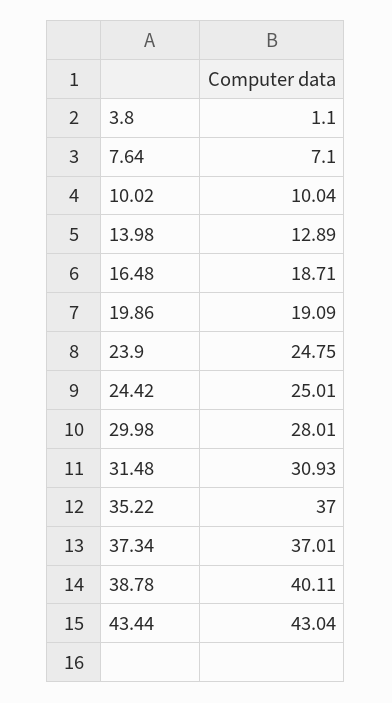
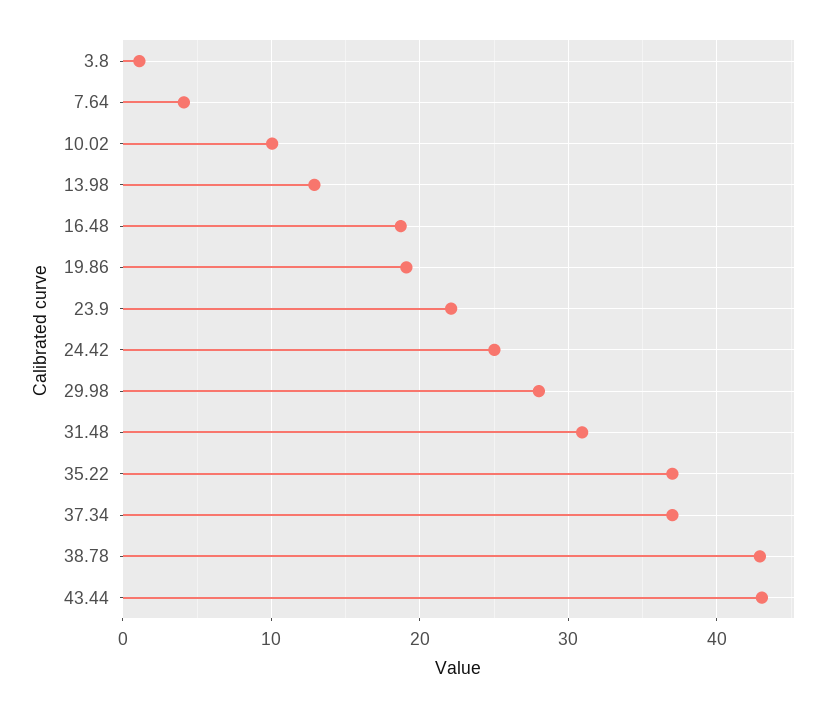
  {
    "3.8": 1.1,
-   "7.64": 7.1,
+   "7.64": 4,
    "10.02": 10.04,
    "13.98": 12.89,
    "16.48": 18.71,
    "19.86": 19.09,
-   "23.9": 24.75,
+   "23.9": 22,
    "24.42": 25.01,
    "29.98": 28.01,
    "31.48": 30.93,
    "35.22": 37,
    "37.34": 37.01,
-   "38.78": 40.11,
+   "38.78": 43,
    "43.44": 43.04
  }

